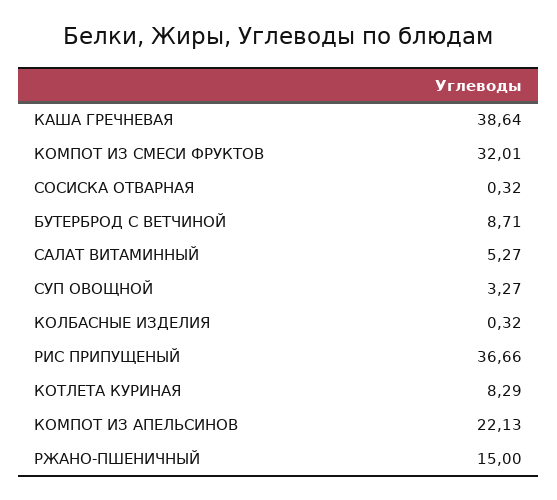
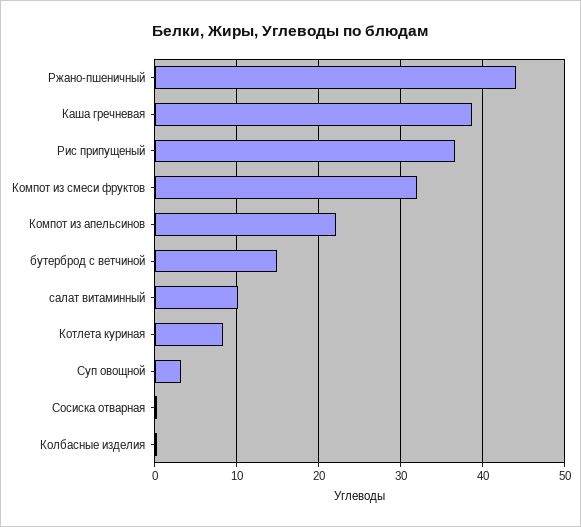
  {
    "КАША ГРЕЧНЕВАЯ": 38.64,
    "КОМПОТ ИЗ СМЕСИ ФРУКТОВ": 32.01,
    "СОСИСКА ОТВАРНАЯ": 0.32,
-   "БУТЕРБРОД С ВЕТЧИНОЙ": 8.71,
+   "БУТЕРБРОД С ВЕТЧИНОЙ": 15,
-   "САЛАТ ВИТАМИННЫЙ": 5.27,
+   "САЛАТ ВИТАМИННЫЙ": 10,
    "СУП ОВОЩНОЙ": 3.27,
    "КОЛБАСНЫЕ ИЗДЕЛИЯ": 0.32,
    "РИС ПРИПУЩЕНЫЙ": 36.66,
    "КОТЛЕТА КУРИНАЯ": 8.29,
    "КОМПОТ ИЗ АПЕЛЬСИНОВ": 22.13,
-   "РЖАНО-ПШЕНИЧНЫЙ": 15
+   "РЖАНО-ПШЕНИЧНЫЙ": 44
  }

